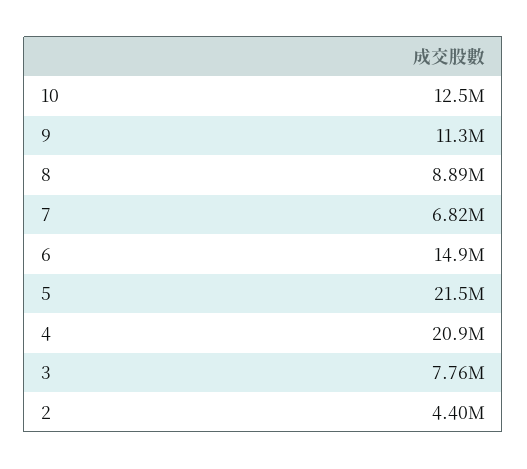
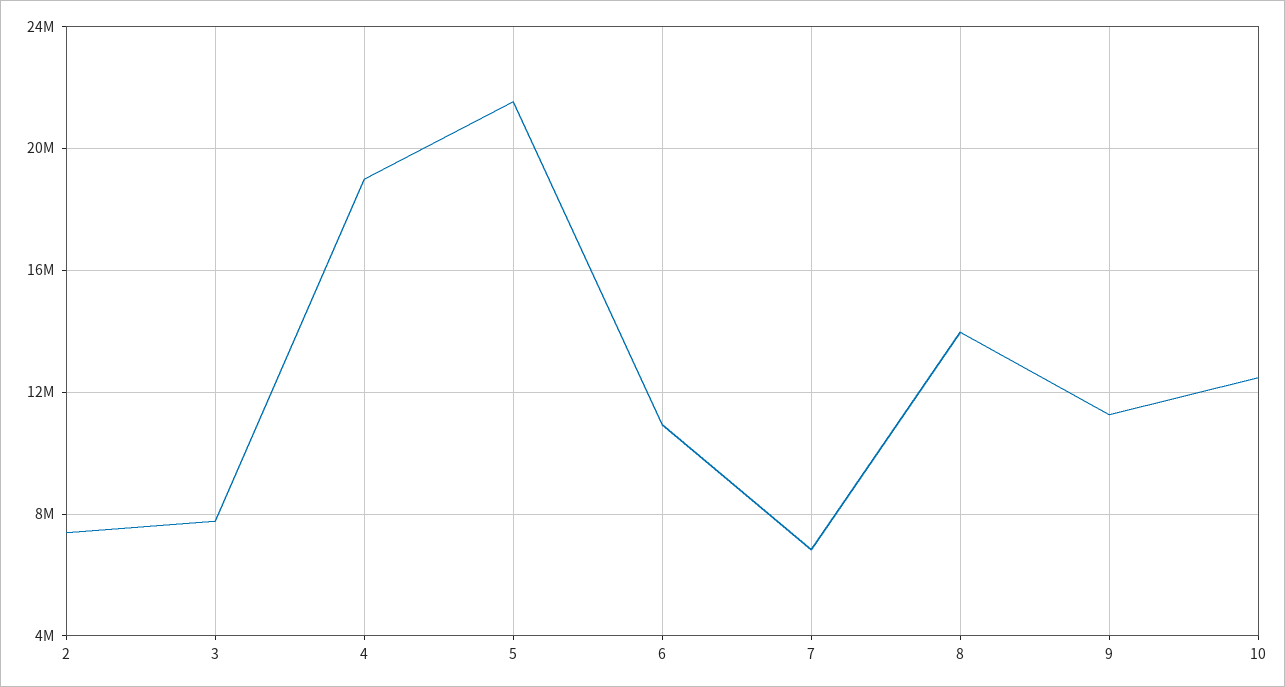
  {
    "10": 12500000,
    "9": 11300000,
-   "8": 8890000,
+   "8": 14000000,
    "7": 6820000,
-   "6": 14900000,
+   "6": 11000000,
    "5": 21500000,
-   "4": 20900000,
+   "4": 19000000,
    "3": 7760000,
-   "2": 4400000
+   "2": 7500000
  }

